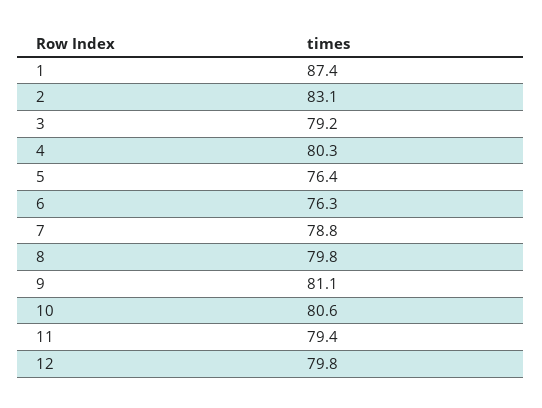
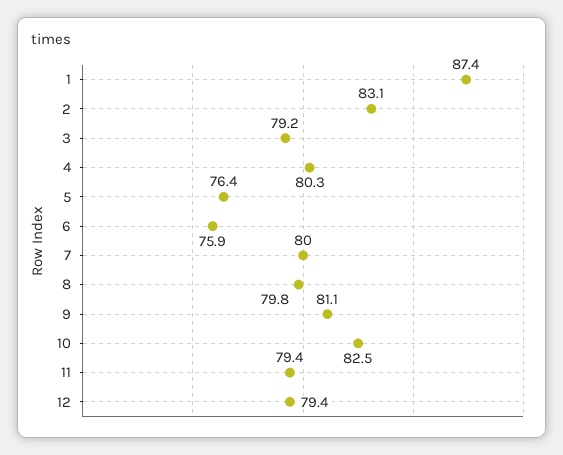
  {
    "1": 87.4,
    "2": 83.1,
    "3": 79.2,
    "4": 80.3,
    "5": 76.4,
-   "6": 76.3,
+   "6": 75.9,
-   "7": 78.8,
+   "7": 80,
    "8": 79.8,
    "9": 81.1,
-   "10": 80.6,
+   "10": 82.5,
    "11": 79.4,
-   "12": 79.8
+   "12": 79.4
  }

